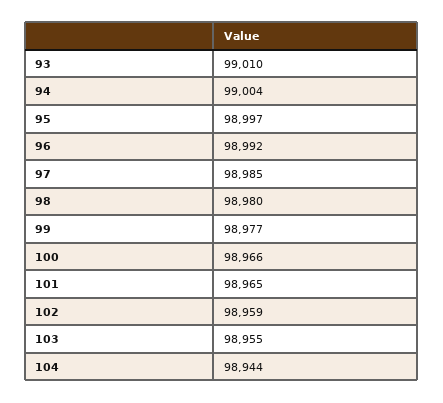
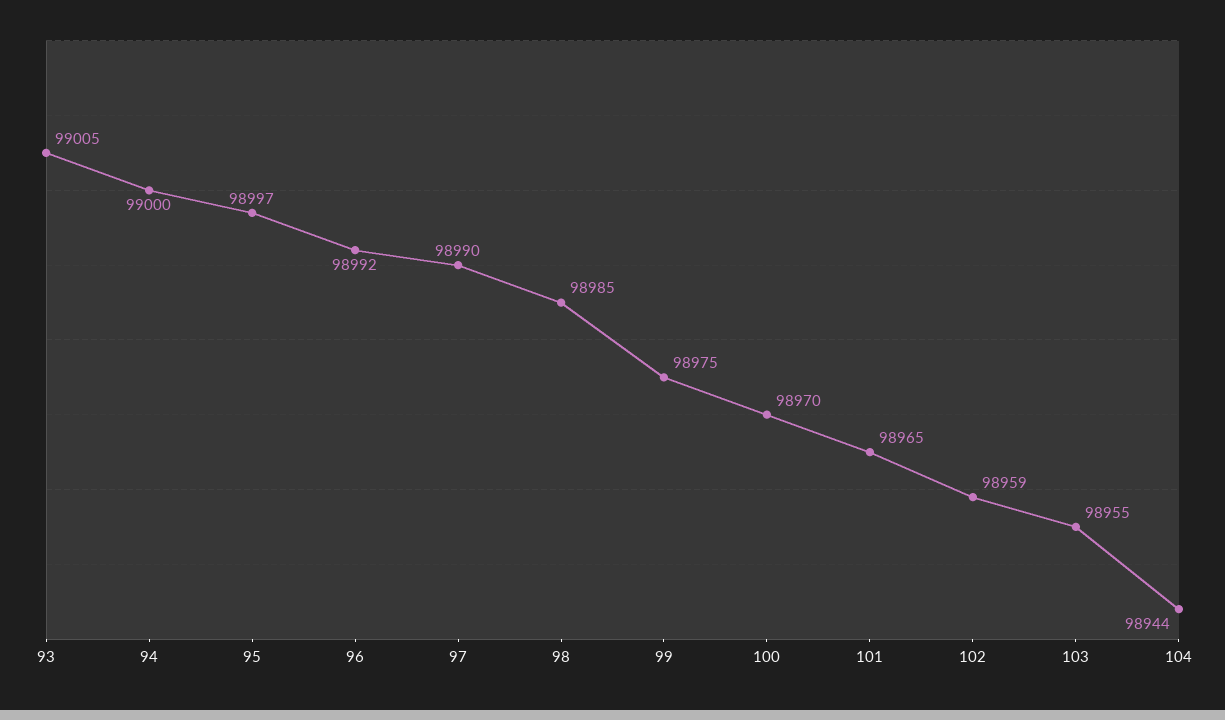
  {
-   "93": 99010,
+   "93": 99005,
-   "94": 99004,
+   "94": 99000,
    "95": 98997,
    "96": 98992,
-   "97": 98985,
+   "97": 98990,
-   "98": 98980,
+   "98": 98985,
-   "99": 98977,
+   "99": 98975,
-   "100": 98966,
+   "100": 98970,
    "101": 98965,
    "102": 98959,
    "103": 98955,
    "104": 98944
  }

